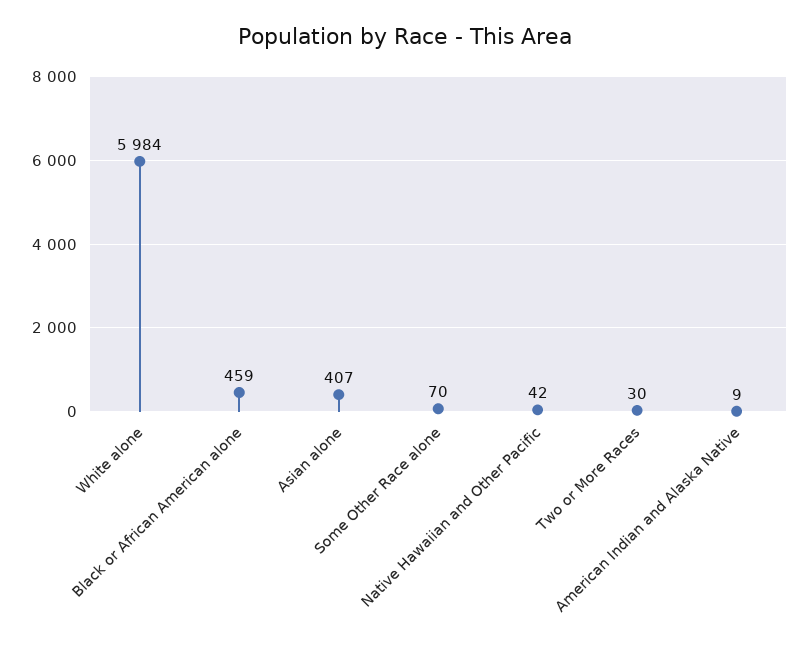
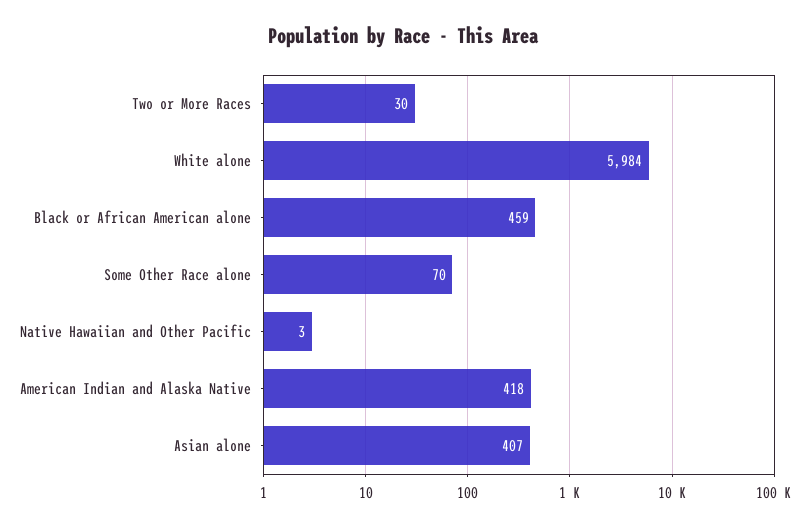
  {
    "White alone": 5984,
    "Black or African American alone": 459,
    "Asian alone": 407,
    "Some Other Race alone": 70,
-   "Native Hawaiian and Other Pacific": 42,
+   "Native Hawaiian and Other Pacific": 3,
    "Two or More Races": 30,
-   "American Indian and Alaska Native": 9
+   "American Indian and Alaska Native": 418
  }

